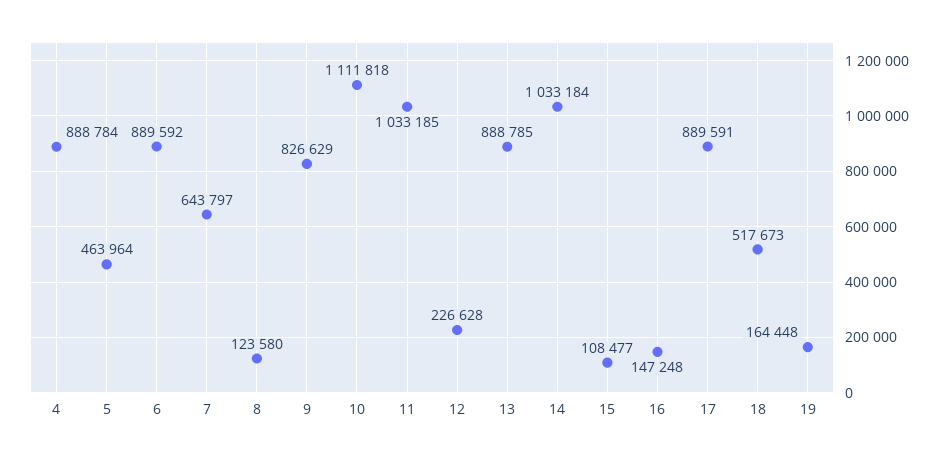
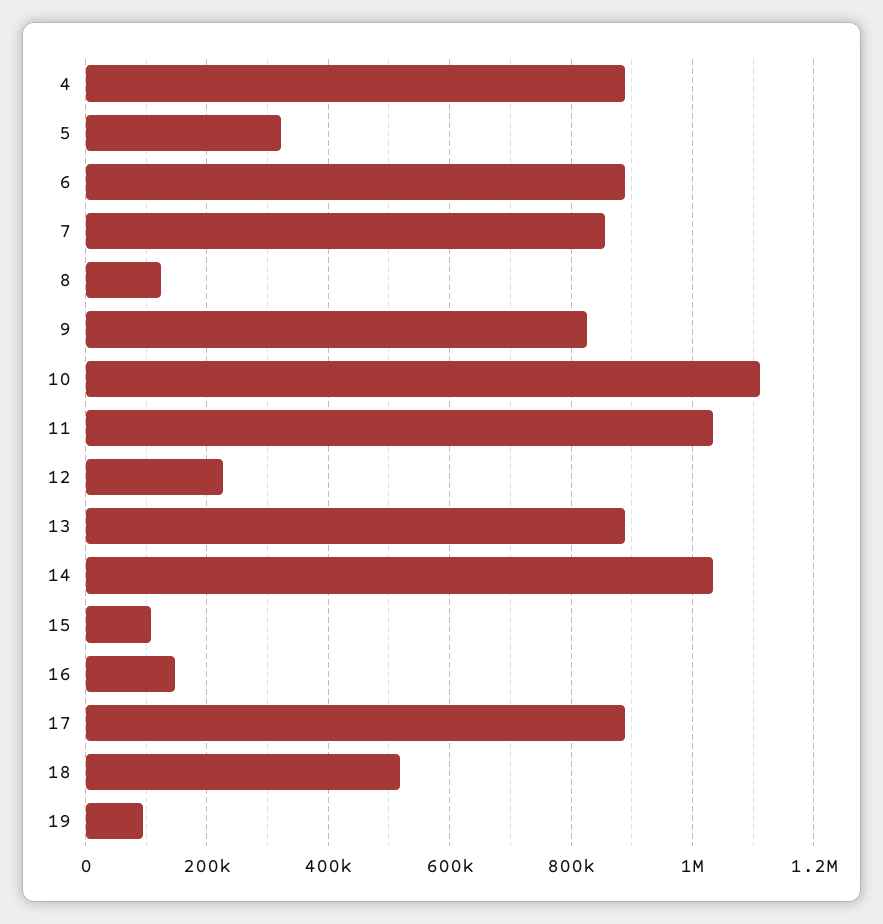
  {
    "4": 888784,
-   "5": 463964,
+   "5": 320000,
    "6": 889592,
-   "7": 643797,
+   "7": 860000,
    "8": 123580,
    "9": 826629,
    "10": 1111818,
    "11": 1033185,
    "12": 226628,
    "13": 888785,
    "14": 1033184,
    "15": 108477,
    "16": 147248,
    "17": 889591,
    "18": 517673,
-   "19": 164448
+   "19": 100000
  }

